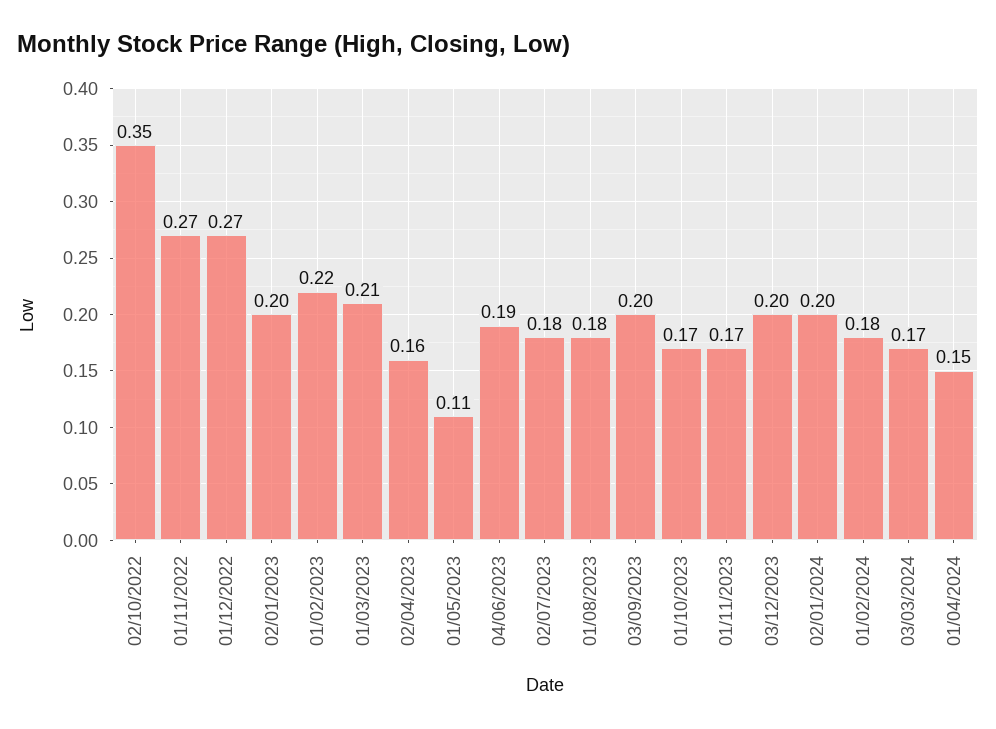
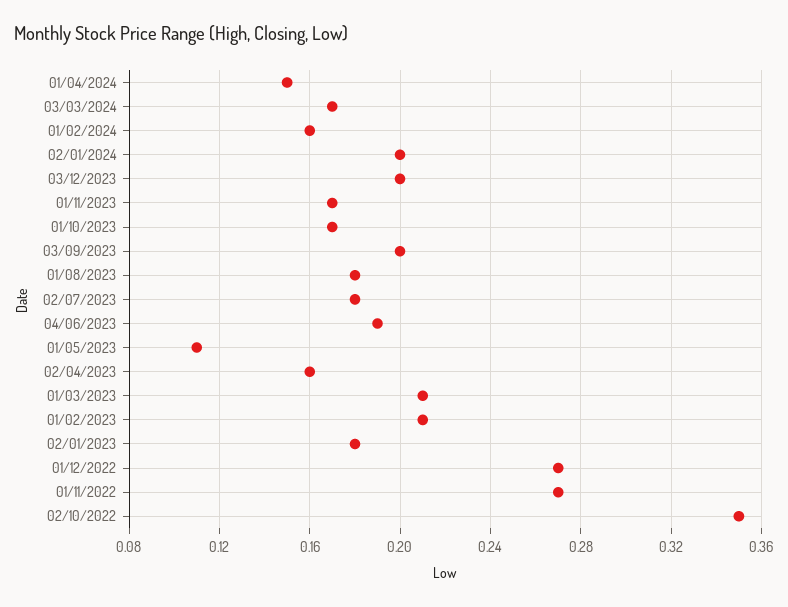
  {
    "02/10/2022": 0.35,
    "01/11/2022": 0.27,
    "01/12/2022": 0.27,
-   "02/01/2023": 0.2,
+   "02/01/2023": 0.18,
-   "01/02/2023": 0.22,
+   "01/02/2023": 0.21,
    "01/03/2023": 0.21,
    "02/04/2023": 0.16,
    "01/05/2023": 0.11,
    "04/06/2023": 0.19,
    "02/07/2023": 0.18,
    "01/08/2023": 0.18,
    "03/09/2023": 0.2,
    "01/10/2023": 0.17,
    "01/11/2023": 0.17,
    "03/12/2023": 0.2,
    "02/01/2024": 0.2,
-   "01/02/2024": 0.18,
+   "01/02/2024": 0.16,
    "03/03/2024": 0.17,
    "01/04/2024": 0.15
  }

